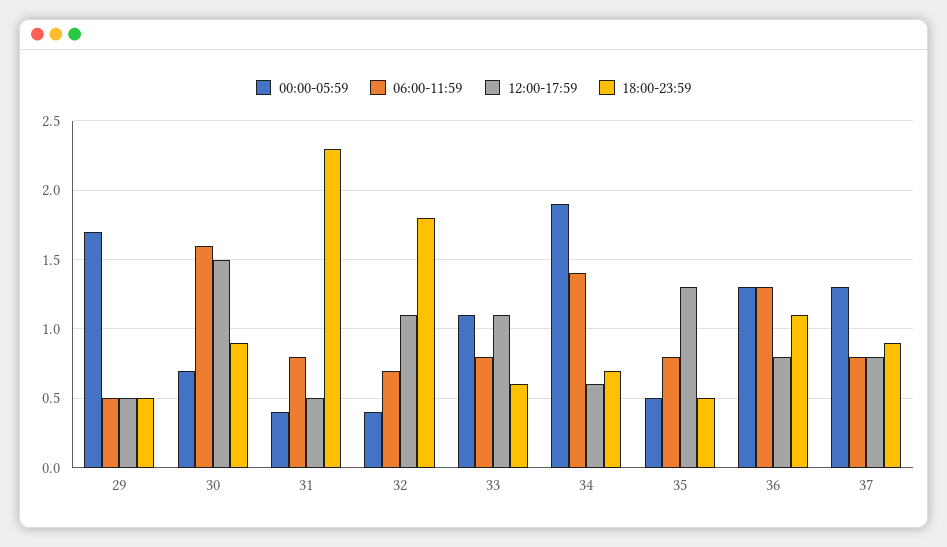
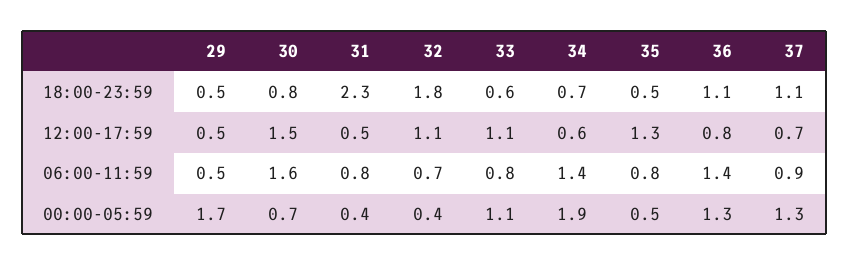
  {
    "00:00-05:59": {
      "29": 1.7,
      "30": 0.7,
      "31": 0.4,
      "32": 0.4,
      "33": 1.1,
      "34": 1.9,
      "35": 0.5,
      "36": 1.3,
      "37": 1.3
    },
    "06:00-11:59": {
      "29": 0.5,
      "30": 1.6,
      "31": 0.8,
      "32": 0.7,
      "33": 0.8,
      "34": 1.4,
      "35": 0.8,
-     "36": 1.3,
+     "36": 1.4,
-     "37": 0.8
+     "37": 0.9
    },
    "12:00-17:59": {
      "29": 0.5,
      "30": 1.5,
      "31": 0.5,
      "32": 1.1,
      "33": 1.1,
      "34": 0.6,
      "35": 1.3,
      "36": 0.8,
-     "37": 0.8
+     "37": 0.7
    },
    "18:00-23:59": {
      "29": 0.5,
-     "30": 0.9,
+     "30": 0.8,
      "31": 2.3,
      "32": 1.8,
      "33": 0.6,
      "34": 0.7,
      "35": 0.5,
      "36": 1.1,
-     "37": 0.9
+     "37": 1.1
    }
  }

